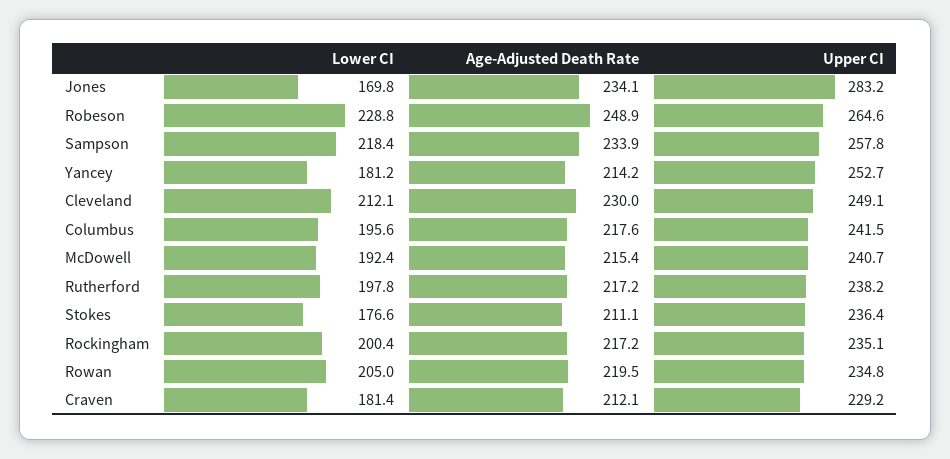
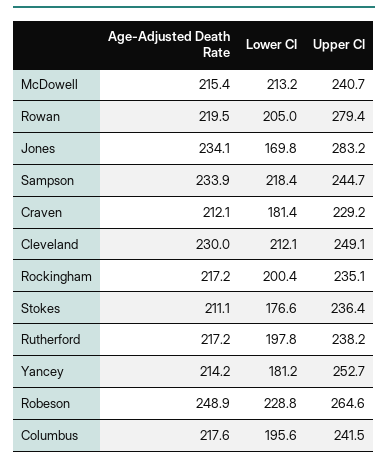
  {
    "Lower CI": {
      "Jones": 169.8,
      "Robeson": 228.8,
      "Sampson": 218.4,
      "Yancey": 181.2,
      "Cleveland": 212.1,
      "Columbus": 195.6,
-     "McDowell": 192.4,
+     "McDowell": 213.2,
      "Rutherford": 197.8,
      "Stokes": 176.6,
      "Rockingham": 200.4,
      "Rowan": 205,
      "Craven": 181.4
    },
    "Age-Adjusted Death Rate": {
      "Jones": 234.1,
      "Robeson": 248.9,
      "Sampson": 233.9,
      "Yancey": 214.2,
      "Cleveland": 230,
      "Columbus": 217.6,
      "McDowell": 215.4,
      "Rutherford": 217.2,
      "Stokes": 211.1,
      "Rockingham": 217.2,
      "Rowan": 219.5,
      "Craven": 212.1
    },
    "Upper CI": {
      "Jones": 283.2,
      "Robeson": 264.6,
-     "Sampson": 257.8,
+     "Sampson": 244.7,
      "Yancey": 252.7,
      "Cleveland": 249.1,
      "Columbus": 241.5,
      "McDowell": 240.7,
      "Rutherford": 238.2,
      "Stokes": 236.4,
      "Rockingham": 235.1,
-     "Rowan": 234.8,
+     "Rowan": 279.4,
      "Craven": 229.2
    }
  }

